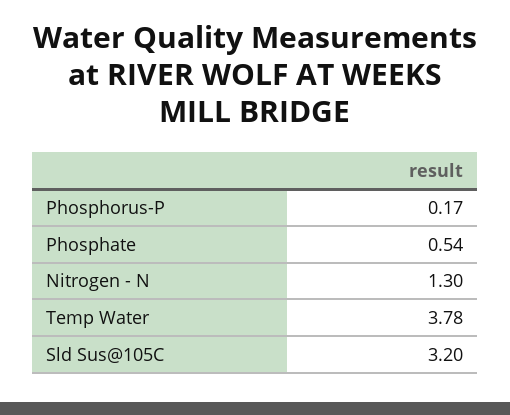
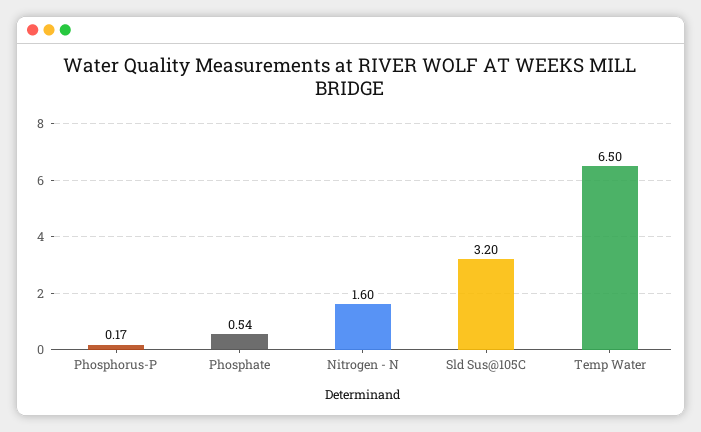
  {
    "Phosphorus-P": 0.17,
    "Phosphate": 0.54,
-   "Nitrogen - N": 1.3,
+   "Nitrogen - N": 1.6,
-   "Temp Water": 3.78,
+   "Temp Water": 6.5,
    "Sld Sus@105C": 3.2
  }

